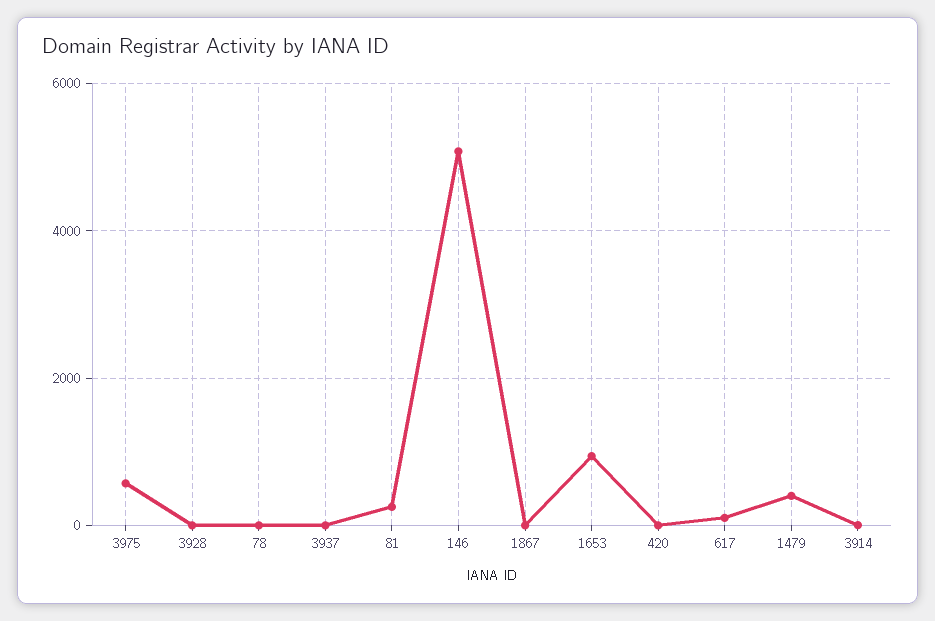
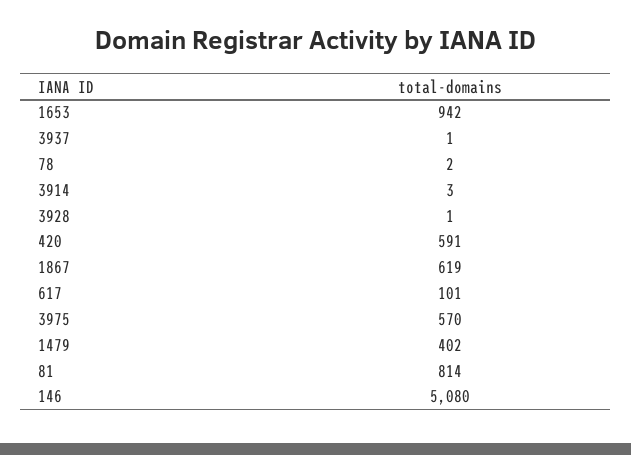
  {
    "3975": 570,
    "3928": 1,
    "78": 2,
    "3937": 1,
-   "81": 200,
+   "81": 814,
    "146": 5080,
-   "1867": 0,
+   "1867": 619,
    "1653": 942,
-   "420": 0,
+   "420": 591,
    "617": 101,
    "1479": 402,
    "3914": 3
  }

